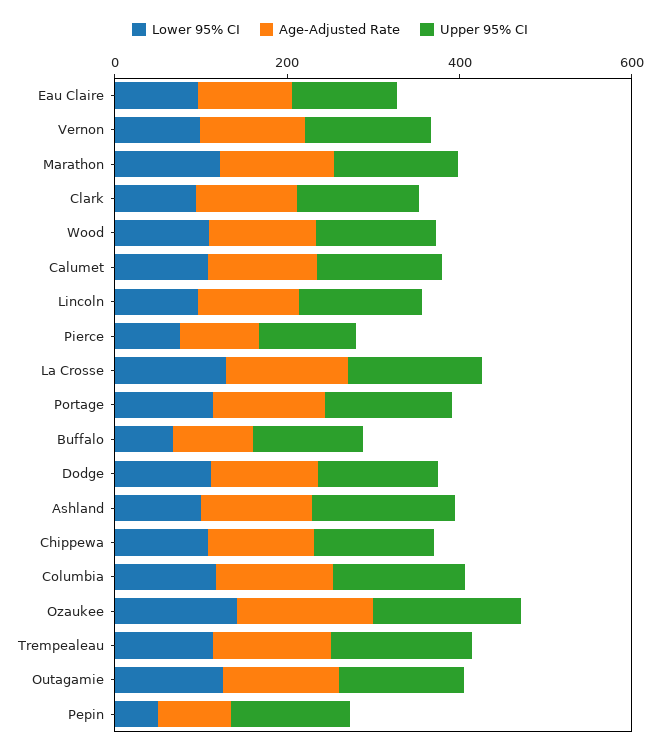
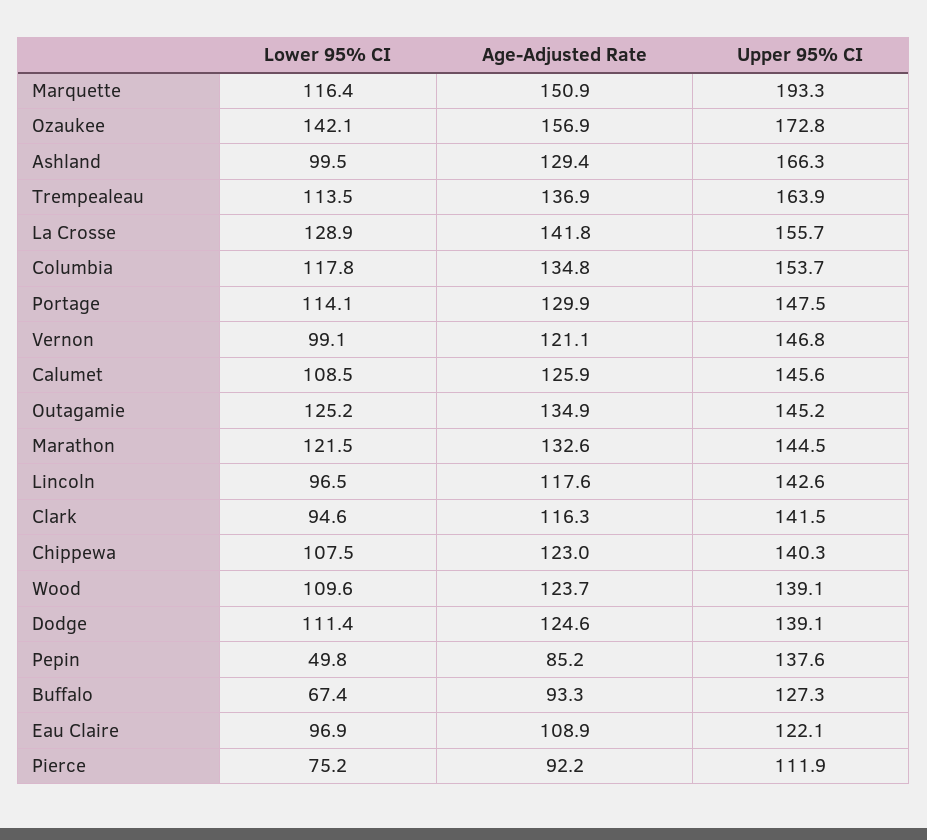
  {
    "Lower 95% CI": {
      "Eau Claire": 96.9,
      "Vernon": 99.1,
      "Marathon": 121.5,
      "Clark": 94.6,
      "Wood": 109.6,
      "Calumet": 108.5,
      "Lincoln": 96.5,
      "Pierce": 75.2,
      "La Crosse": 128.9,
      "Portage": 114.1,
      "Buffalo": 67.4,
      "Dodge": 111.4,
      "Ashland": 99.5,
      "Chippewa": 107.5,
      "Columbia": 117.8,
      "Ozaukee": 142.1,
      "Trempealeau": 113.5,
      "Outagamie": 125.2,
-     "Pepin": 49.8
+     "Pepin": 49.8,
+     "Marquette": 116.4
    },
    "Age-Adjusted Rate": {
      "Eau Claire": 108.9,
      "Vernon": 121.1,
      "Marathon": 132.6,
      "Clark": 116.3,
      "Wood": 123.7,
      "Calumet": 125.9,
      "Lincoln": 117.6,
      "Pierce": 92.2,
      "La Crosse": 141.8,
      "Portage": 129.9,
      "Buffalo": 93.3,
      "Dodge": 124.6,
      "Ashland": 129.4,
      "Chippewa": 123,
      "Columbia": 134.8,
      "Ozaukee": 156.9,
      "Trempealeau": 136.9,
      "Outagamie": 134.9,
-     "Pepin": 85.2
+     "Pepin": 85.2,
+     "Marquette": 150.9
    },
    "Upper 95% CI": {
      "Eau Claire": 122.1,
      "Vernon": 146.8,
      "Marathon": 144.5,
      "Clark": 141.5,
      "Wood": 139.1,
      "Calumet": 145.6,
      "Lincoln": 142.6,
      "Pierce": 111.9,
      "La Crosse": 155.7,
      "Portage": 147.5,
      "Buffalo": 127.3,
      "Dodge": 139.1,
      "Ashland": 166.3,
      "Chippewa": 140.3,
      "Columbia": 153.7,
      "Ozaukee": 172.8,
      "Trempealeau": 163.9,
      "Outagamie": 145.2,
-     "Pepin": 137.6
+     "Pepin": 137.6,
+     "Marquette": 193.3
    }
  }

